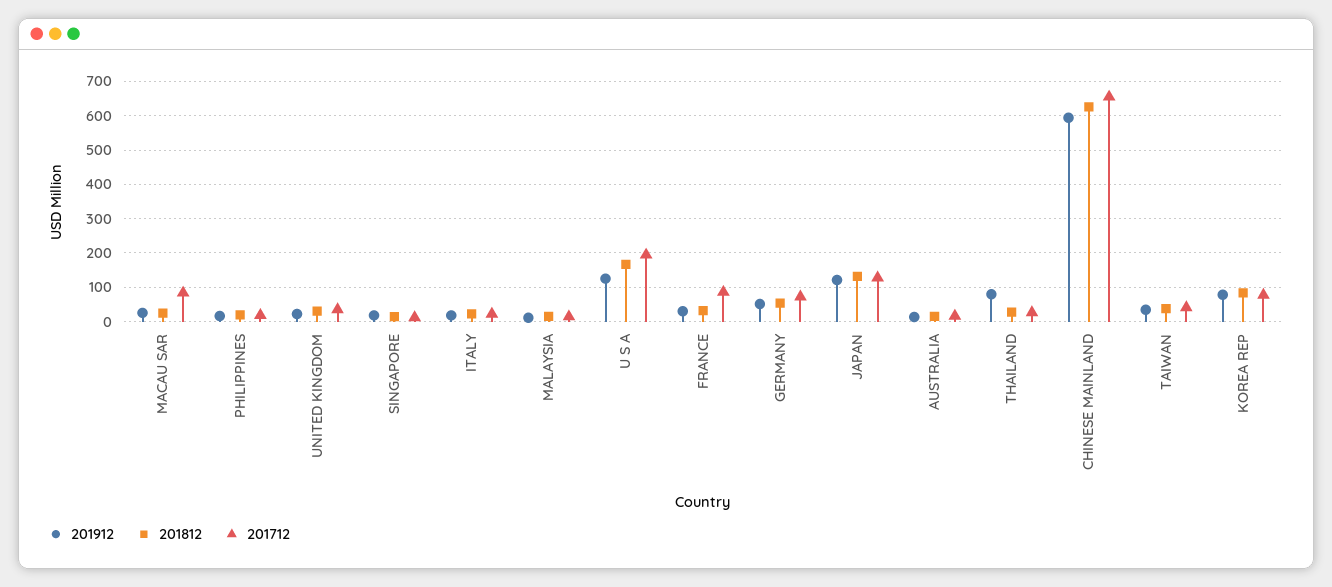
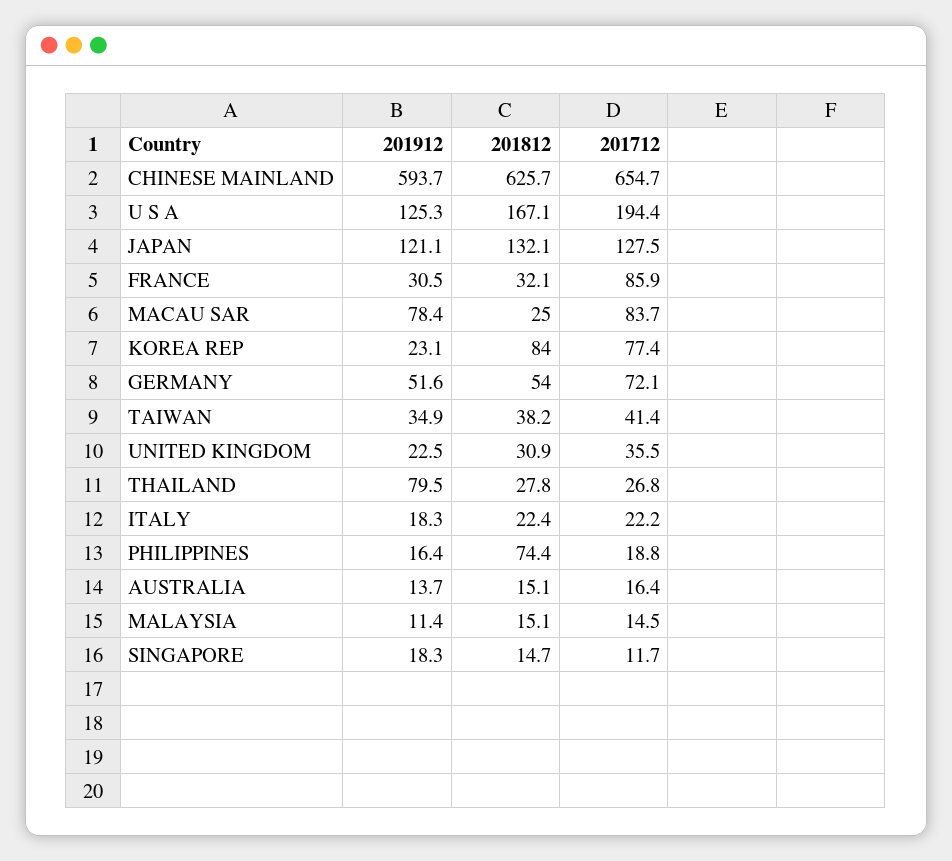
  {
    "201912": {
-     "MACAU SAR": 20,
+     "MACAU SAR": 78.4,
      "PHILIPPINES": 16.4,
      "UNITED KINGDOM": 22.5,
      "SINGAPORE": 18.3,
      "ITALY": 18.3,
      "MALAYSIA": 11.4,
      "U S A": 125.3,
      "FRANCE": 30.5,
      "GERMANY": 51.6,
      "JAPAN": 121.1,
      "AUSTRALIA": 13.7,
      "THAILAND": 79.5,
      "CHINESE MAINLAND": 593.7,
      "TAIWAN": 34.9,
-     "KOREA REP": 80
+     "KOREA REP": 23.1
    },
    "201812": {
      "MACAU SAR": 25,
-     "PHILIPPINES": 20,
+     "PHILIPPINES": 74.4,
      "UNITED KINGDOM": 30.9,
      "SINGAPORE": 14.7,
      "ITALY": 22.4,
      "MALAYSIA": 15.1,
      "U S A": 167.1,
      "FRANCE": 32.1,
      "GERMANY": 54,
      "JAPAN": 132.1,
      "AUSTRALIA": 15.1,
      "THAILAND": 27.8,
      "CHINESE MAINLAND": 625.7,
      "TAIWAN": 38.2,
      "KOREA REP": 84
    },
    "201712": {
      "MACAU SAR": 83.7,
      "PHILIPPINES": 18.8,
      "UNITED KINGDOM": 35.5,
      "SINGAPORE": 11.7,
      "ITALY": 22.2,
      "MALAYSIA": 14.5,
      "U S A": 194.4,
      "FRANCE": 85.9,
      "GERMANY": 72.1,
      "JAPAN": 127.5,
      "AUSTRALIA": 16.4,
      "THAILAND": 26.8,
      "CHINESE MAINLAND": 654.7,
      "TAIWAN": 41.4,
      "KOREA REP": 77.4
    }
  }

